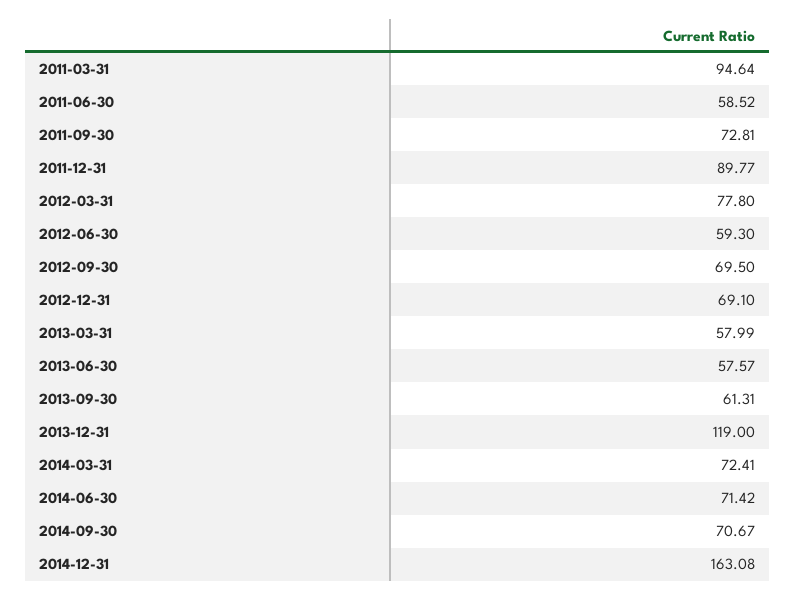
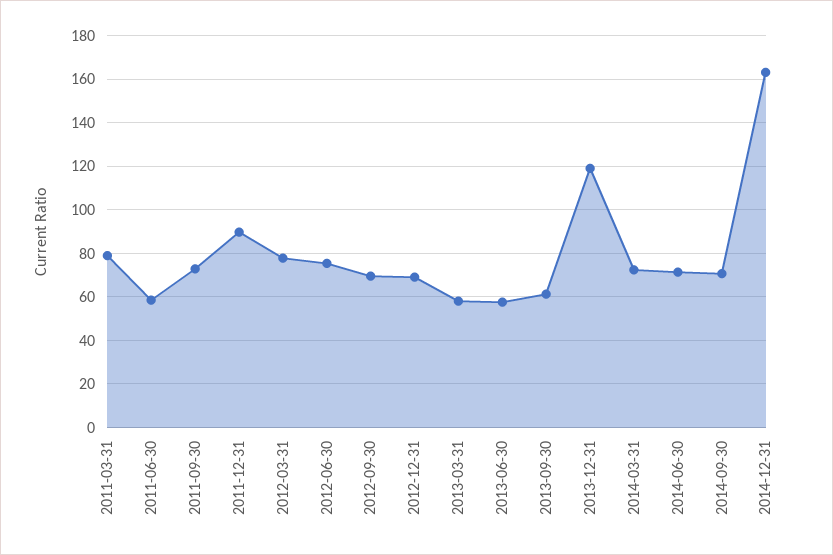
  {
-   "2011-03-31": 94.64,
+   "2011-03-31": 80,
    "2011-06-30": 58.52,
    "2011-09-30": 72.81,
    "2011-12-31": 89.77,
    "2012-03-31": 77.8,
-   "2012-06-30": 59.3,
+   "2012-06-30": 75,
    "2012-09-30": 69.5,
    "2012-12-31": 69.1,
    "2013-03-31": 57.99,
    "2013-06-30": 57.57,
    "2013-09-30": 61.31,
    "2013-12-31": 119,
    "2014-03-31": 72.41,
    "2014-06-30": 71.42,
    "2014-09-30": 70.67,
    "2014-12-31": 163.08
  }

